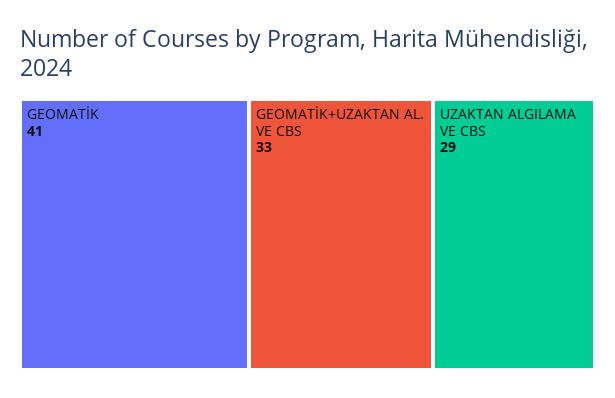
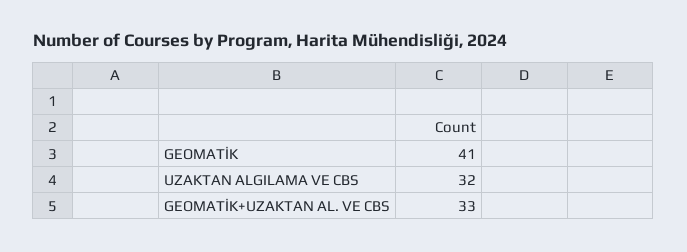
  {
    "GEOMATİK": 41,
    "GEOMATİK+UZAKTAN AL. VE CBS": 33,
-   "UZAKTAN ALGILAMA VE CBS": 29
+   "UZAKTAN ALGILAMA VE CBS": 32
  }

